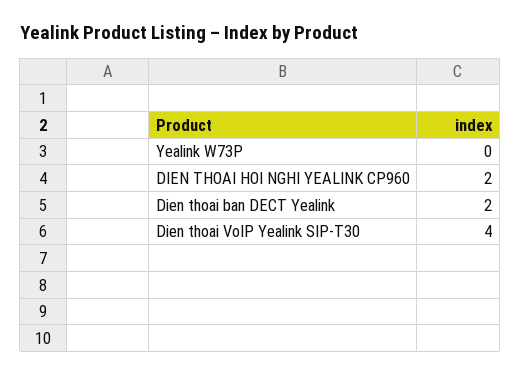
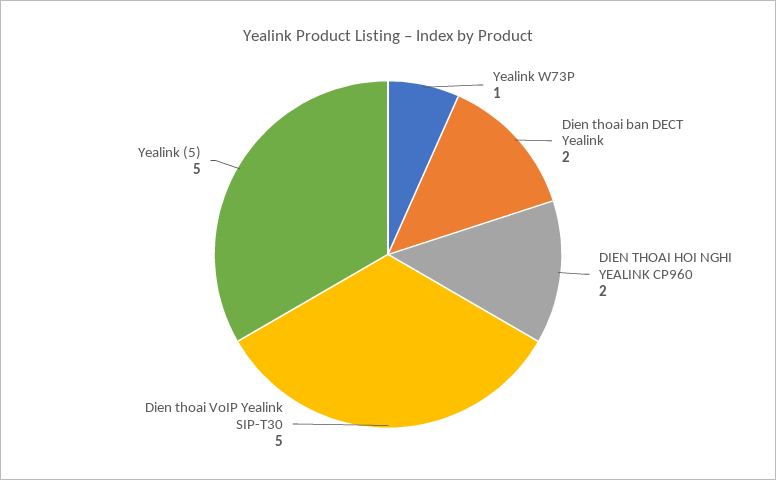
  {
-   "Yealink W73P": 0,
+   "Yealink W73P": 1,
    "DIEN THOAI HOI NGHI YEALINK CP960": 2,
    "Dien thoai ban DECT Yealink": 2,
-   "Dien thoai VoIP Yealink SIP-T30": 4
+   "Dien thoai VoIP Yealink SIP-T30": 5,
+   "Yealink (5)": 5
  }

